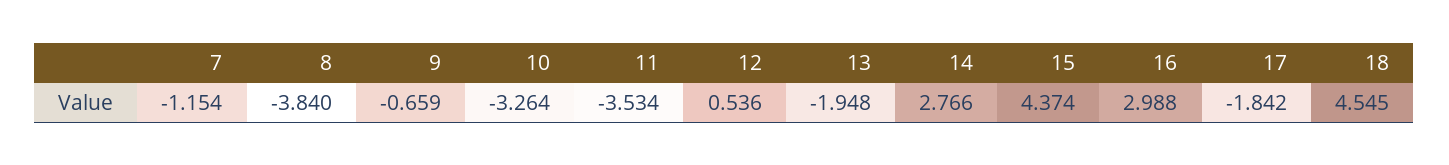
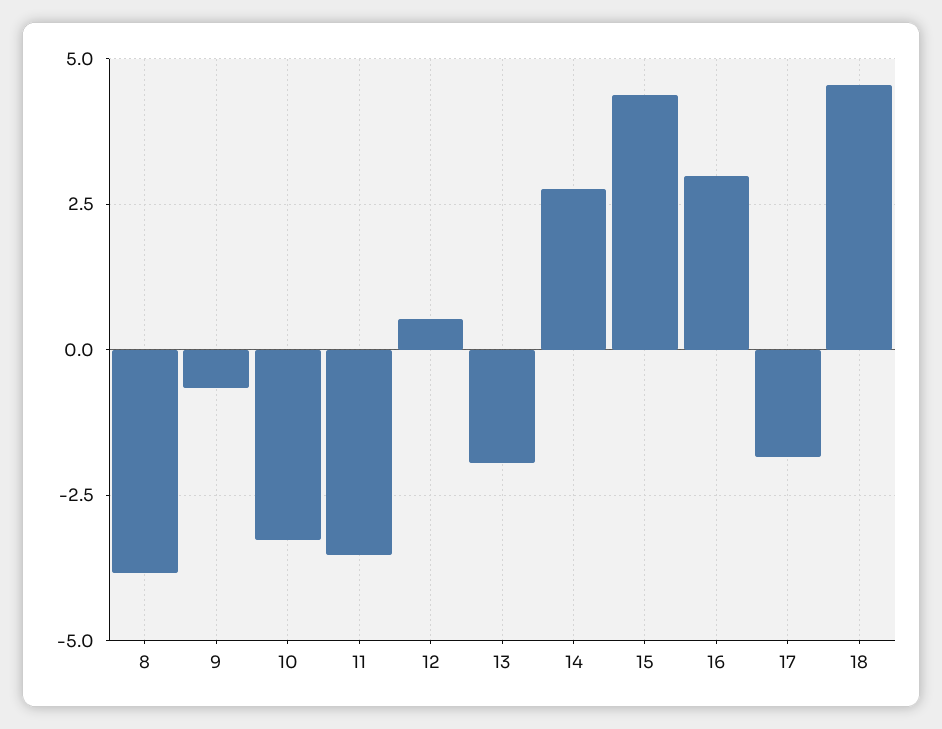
  {
-   "7": -1.154,
    "8": -3.84,
    "9": -0.659,
    "10": -3.264,
    "11": -3.534,
    "12": 0.536,
    "13": -1.948,
    "14": 2.766,
    "15": 4.374,
    "16": 2.988,
    "17": -1.842,
    "18": 4.545
  }

